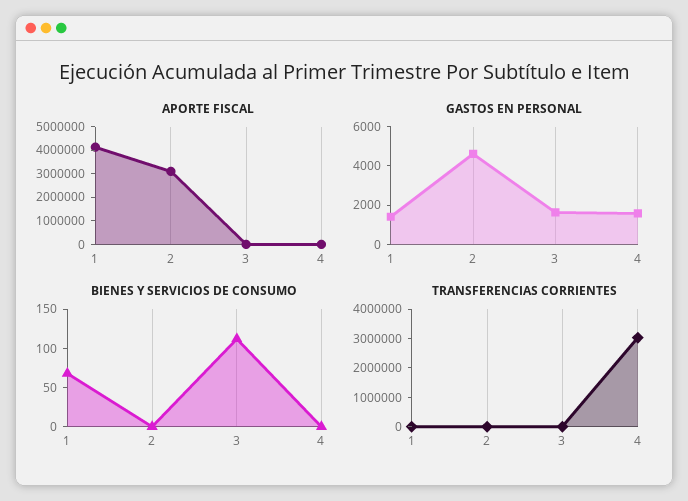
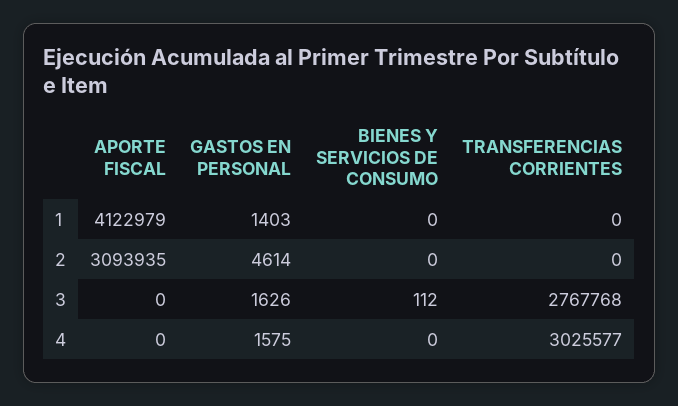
  {
    "APORTE FISCAL": {
      "1": 4122979,
      "2": 3093935,
      "3": 0,
      "4": 0
    },
    "GASTOS EN PERSONAL": {
      "1": 1403,
      "2": 4614,
      "3": 1626,
      "4": 1575
    },
    "BIENES Y SERVICIOS DE CONSUMO": {
-     "1": 75,
+     "1": 0,
      "2": 0,
      "3": 112,
      "4": 0
    },
    "TRANSFERENCIAS CORRIENTES": {
      "1": 0,
      "2": 0,
-     "3": 0,
+     "3": 2767768,
      "4": 3025577
    }
  }

